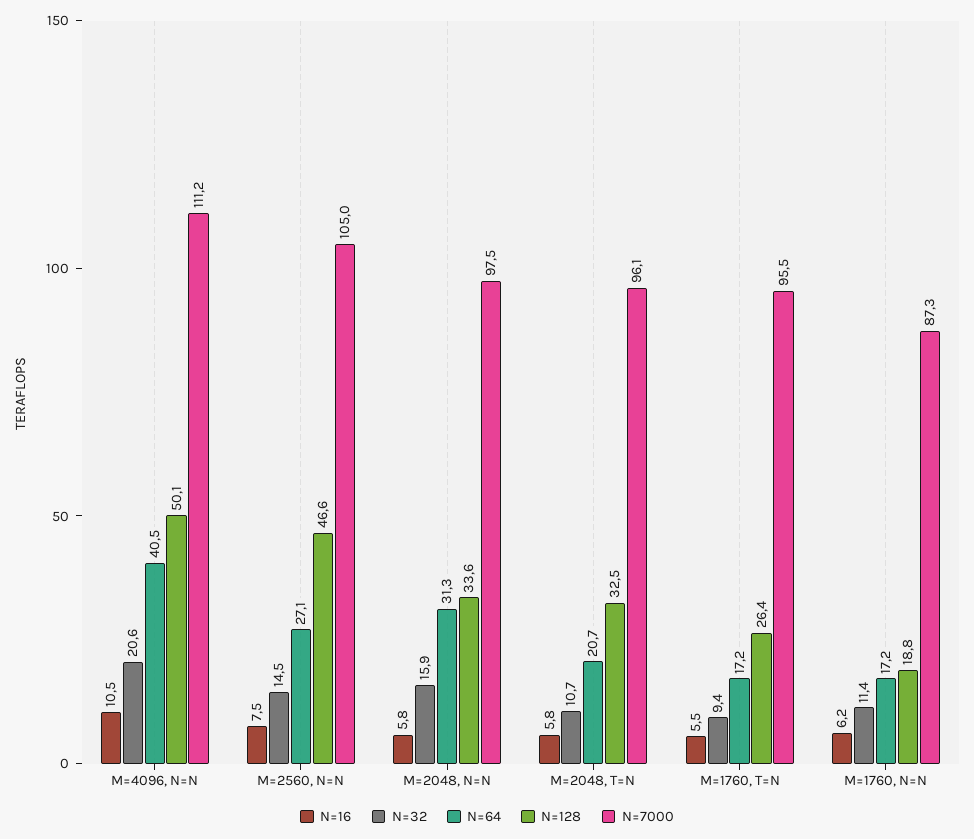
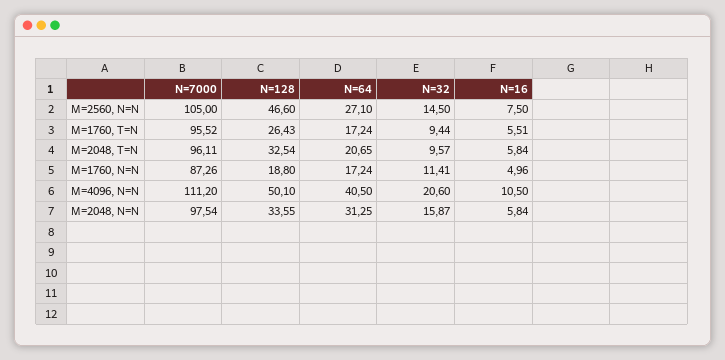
  {
    "N=16": {
      "M=4096, N=N": 10.5,
      "M=2560, N=N": 7.5,
      "M=2048, N=N": 5.84,
      "M=2048, T=N": 5.84,
      "M=1760, T=N": 5.51,
-     "M=1760, N=N": 6.2
+     "M=1760, N=N": 4.96
    },
    "N=32": {
      "M=4096, N=N": 20.6,
      "M=2560, N=N": 14.5,
      "M=2048, N=N": 15.87,
-     "M=2048, T=N": 10.7,
+     "M=2048, T=N": 9.57,
      "M=1760, T=N": 9.44,
      "M=1760, N=N": 11.41
    },
    "N=64": {
      "M=4096, N=N": 40.5,
      "M=2560, N=N": 27.1,
      "M=2048, N=N": 31.25,
      "M=2048, T=N": 20.65,
      "M=1760, T=N": 17.24,
      "M=1760, N=N": 17.24
    },
    "N=128": {
      "M=4096, N=N": 50.1,
      "M=2560, N=N": 46.6,
      "M=2048, N=N": 33.55,
      "M=2048, T=N": 32.54,
      "M=1760, T=N": 26.43,
      "M=1760, N=N": 18.8
    },
    "N=7000": {
      "M=4096, N=N": 111.2,
      "M=2560, N=N": 105,
      "M=2048, N=N": 97.54,
      "M=2048, T=N": 96.11,
      "M=1760, T=N": 95.52,
      "M=1760, N=N": 87.26
    }
  }

